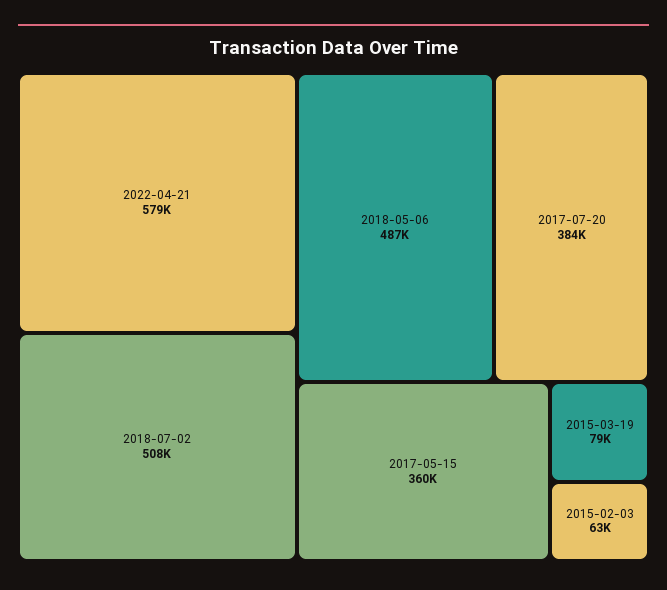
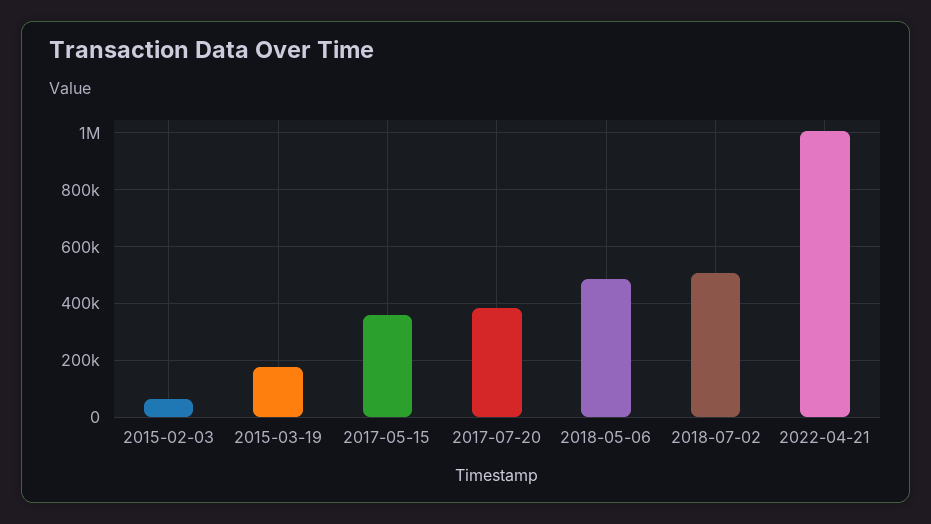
  {
-   "2022-04-21": 579000,
+   "2022-04-21": 1000000,
    "2018-07-02": 508000,
    "2018-05-06": 487000,
    "2017-07-20": 384000,
    "2017-05-15": 360000,
-   "2015-03-19": 79000,
+   "2015-03-19": 175000,
    "2015-02-03": 63000
  }

